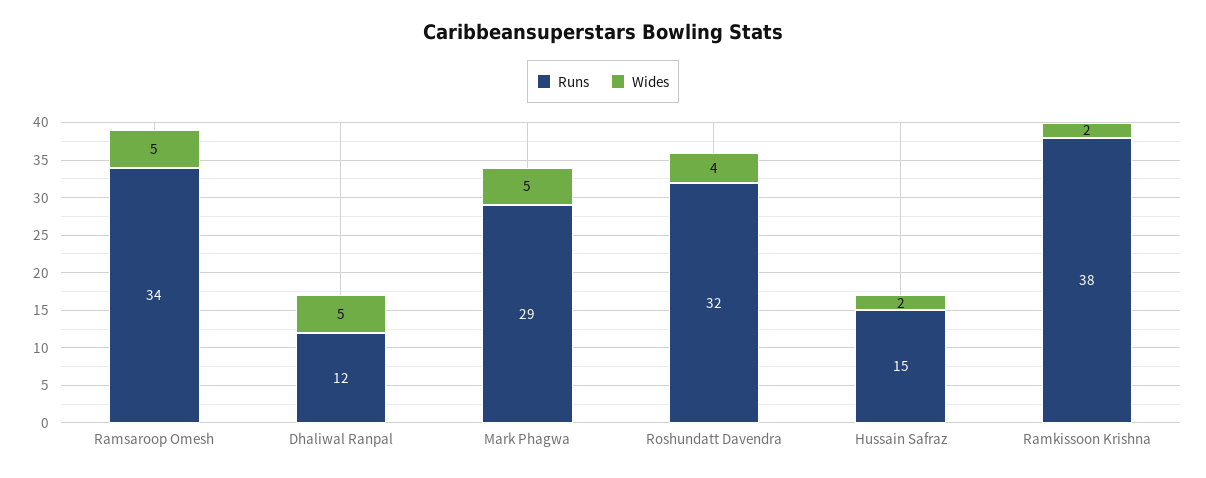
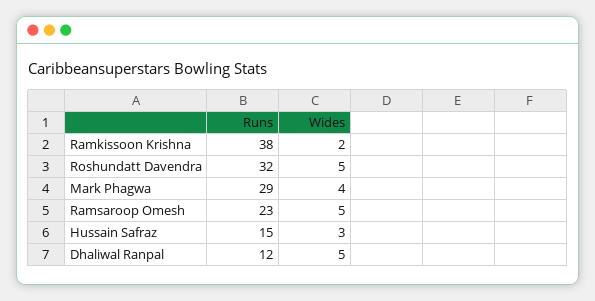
  {
    "Runs": {
-     "Ramsaroop Omesh": 34,
+     "Ramsaroop Omesh": 23,
      "Dhaliwal Ranpal": 12,
      "Mark Phagwa": 29,
      "Roshundatt Davendra": 32,
      "Hussain Safraz": 15,
      "Ramkissoon Krishna": 38
    },
    "Wides": {
      "Ramsaroop Omesh": 5,
      "Dhaliwal Ranpal": 5,
-     "Mark Phagwa": 5,
+     "Mark Phagwa": 4,
-     "Roshundatt Davendra": 4,
+     "Roshundatt Davendra": 5,
-     "Hussain Safraz": 2,
+     "Hussain Safraz": 3,
      "Ramkissoon Krishna": 2
    }
  }

